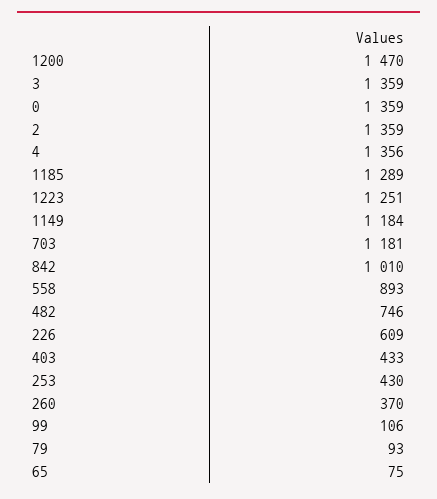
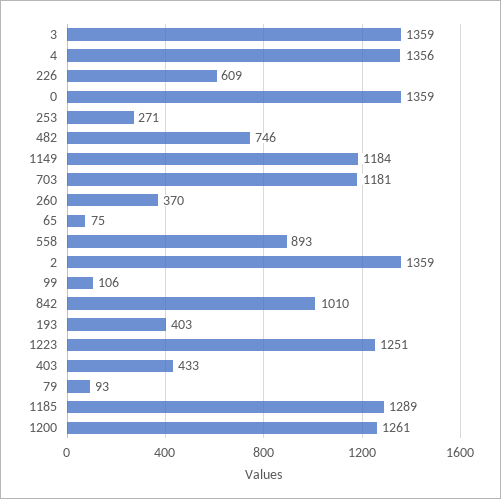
  {
-   "1200": 1470,
+   "1200": 1261,
    "3": 1359,
    "0": 1359,
    "2": 1359,
    "4": 1356,
    "1185": 1289,
    "1223": 1251,
    "1149": 1184,
    "703": 1181,
    "842": 1010,
    "558": 893,
    "482": 746,
    "226": 609,
    "403": 433,
-   "253": 430,
+   "253": 271,
    "260": 370,
    "99": 106,
    "79": 93,
-   "65": 75
+   "65": 75,
+   "193": 403
  }

